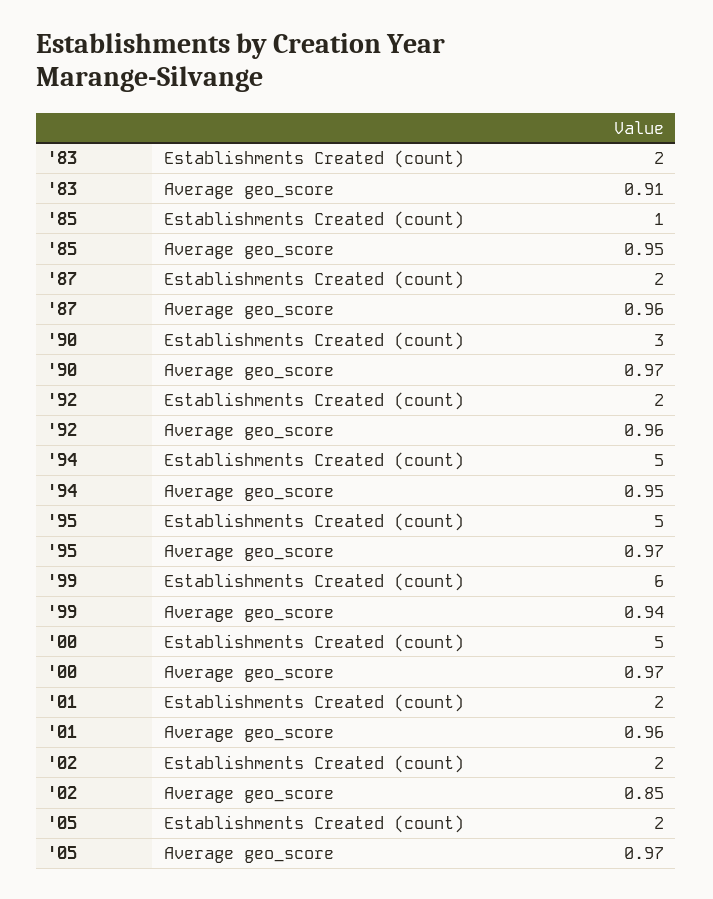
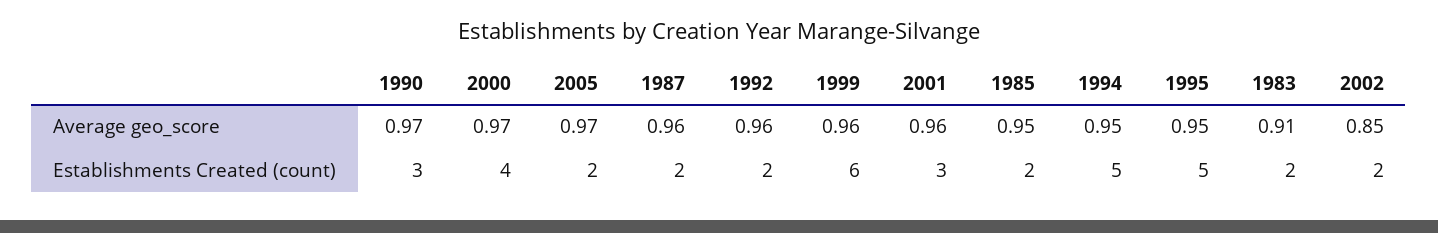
  {
    "'83": {
      "Establishments Created (count)": 2,
      "Average geo_score": 0.91
    },
    "'85": {
-     "Establishments Created (count)": 1,
+     "Establishments Created (count)": 2,
      "Average geo_score": 0.95
    },
    "'87": {
      "Establishments Created (count)": 2,
      "Average geo_score": 0.96
    },
    "'90": {
      "Establishments Created (count)": 3,
      "Average geo_score": 0.97
    },
    "'92": {
      "Establishments Created (count)": 2,
      "Average geo_score": 0.96
    },
    "'94": {
      "Establishments Created (count)": 5,
      "Average geo_score": 0.95
    },
    "'95": {
      "Establishments Created (count)": 5,
-     "Average geo_score": 0.97
+     "Average geo_score": 0.95
    },
    "'99": {
      "Establishments Created (count)": 6,
-     "Average geo_score": 0.94
+     "Average geo_score": 0.96
    },
    "'00": {
-     "Establishments Created (count)": 5,
+     "Establishments Created (count)": 4,
      "Average geo_score": 0.97
    },
    "'01": {
-     "Establishments Created (count)": 2,
+     "Establishments Created (count)": 3,
      "Average geo_score": 0.96
    },
    "'02": {
      "Establishments Created (count)": 2,
      "Average geo_score": 0.85
    },
    "'05": {
      "Establishments Created (count)": 2,
      "Average geo_score": 0.97
    }
  }

